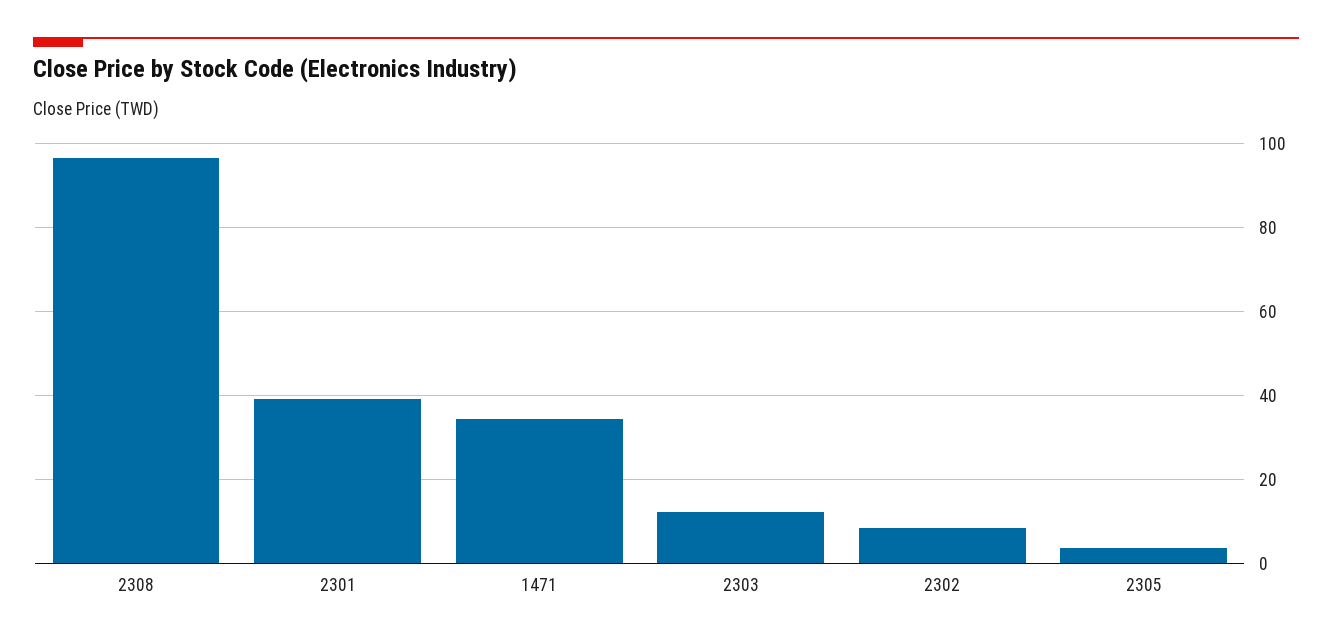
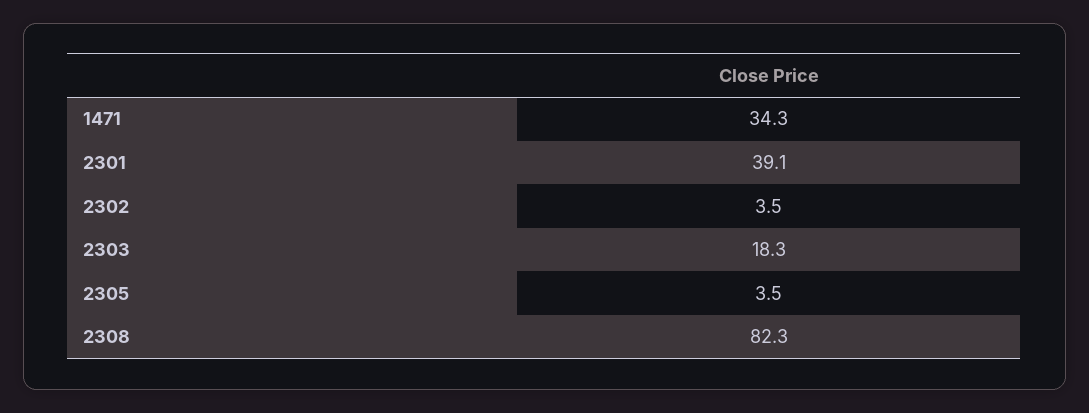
  {
-   "2308": 96,
+   "2308": 82.3,
    "2301": 39.1,
    "1471": 34.3,
-   "2303": 12,
+   "2303": 18.3,
-   "2302": 8,
+   "2302": 3.5,
    "2305": 3.5
  }

